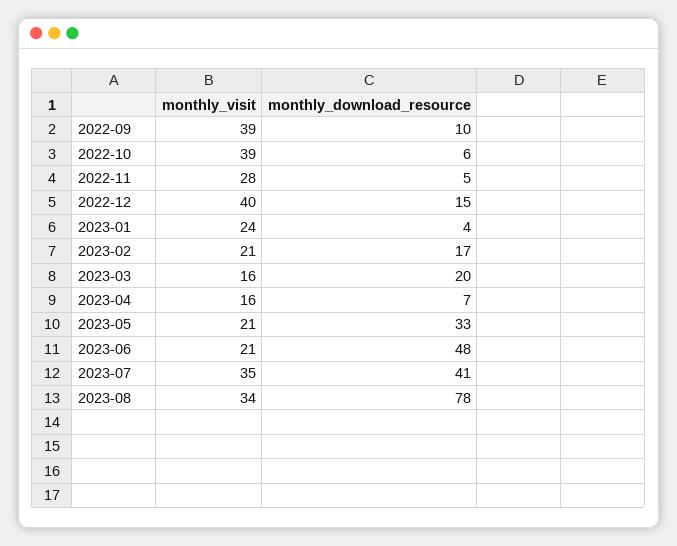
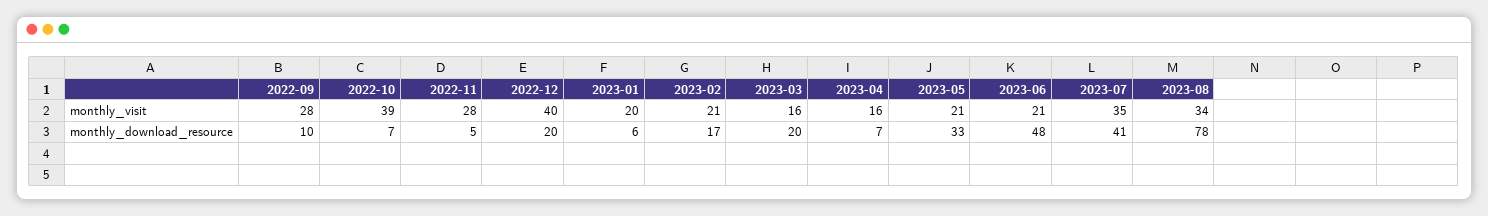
  {
    "monthly_visit": {
-     "2022-09": 39,
+     "2022-09": 28,
      "2022-10": 39,
      "2022-11": 28,
      "2022-12": 40,
-     "2023-01": 24,
+     "2023-01": 20,
      "2023-02": 21,
      "2023-03": 16,
      "2023-04": 16,
      "2023-05": 21,
      "2023-06": 21,
      "2023-07": 35,
      "2023-08": 34
    },
    "monthly_download_resource": {
      "2022-09": 10,
-     "2022-10": 6,
+     "2022-10": 7,
      "2022-11": 5,
-     "2022-12": 15,
+     "2022-12": 20,
-     "2023-01": 4,
+     "2023-01": 6,
      "2023-02": 17,
      "2023-03": 20,
      "2023-04": 7,
      "2023-05": 33,
      "2023-06": 48,
      "2023-07": 41,
      "2023-08": 78
    }
  }

